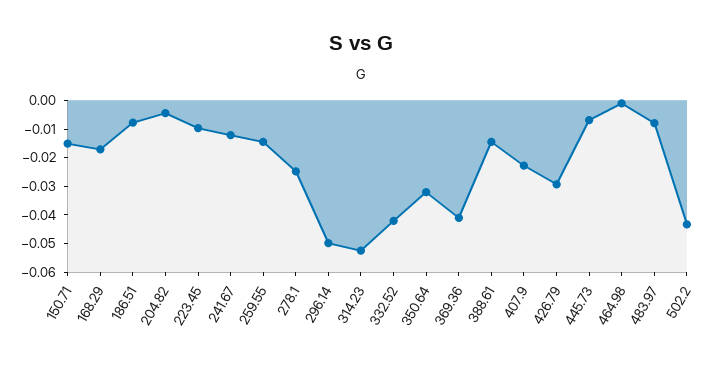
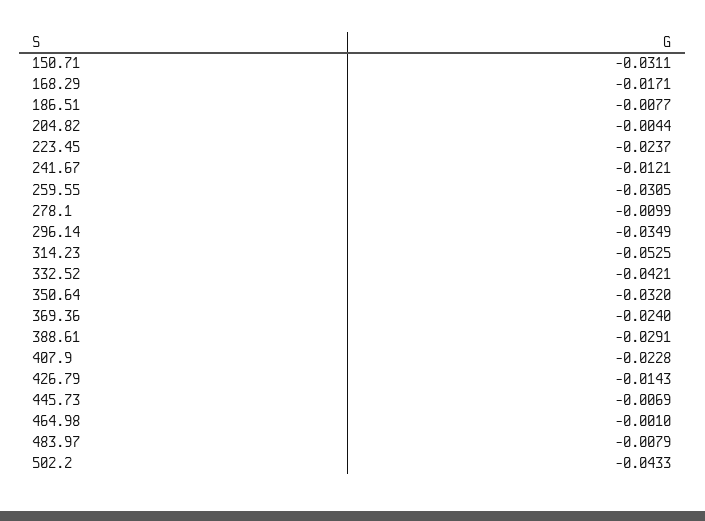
  {
-   "150.71": -0.015,
+   "150.71": -0.0311,
    "168.29": -0.0171,
    "186.51": -0.0077,
    "204.82": -0.0044,
-   "223.45": -0.01,
+   "223.45": -0.0237,
    "241.67": -0.0121,
-   "259.55": -0.015,
+   "259.55": -0.0305,
-   "278.1": -0.025,
+   "278.1": -0.0099,
-   "296.14": -0.05,
+   "296.14": -0.0349,
    "314.23": -0.0525,
    "332.52": -0.0421,
    "350.64": -0.032,
-   "369.36": -0.04,
+   "369.36": -0.024,
-   "388.61": -0.015,
+   "388.61": -0.0291,
    "407.9": -0.0228,
-   "426.79": -0.03,
+   "426.79": -0.0143,
    "445.73": -0.0069,
    "464.98": -0.001,
    "483.97": -0.0079,
    "502.2": -0.0433
  }

